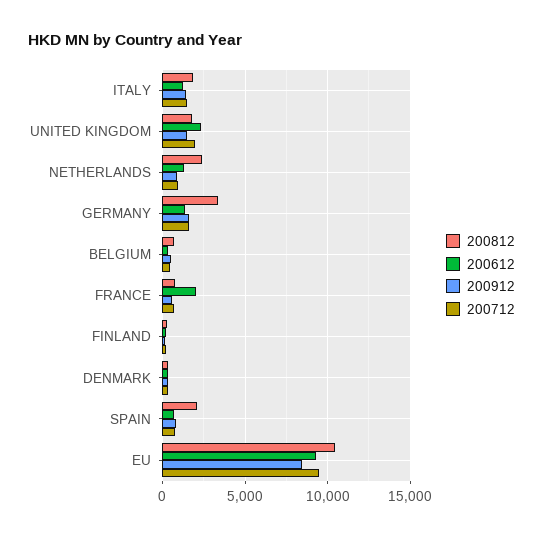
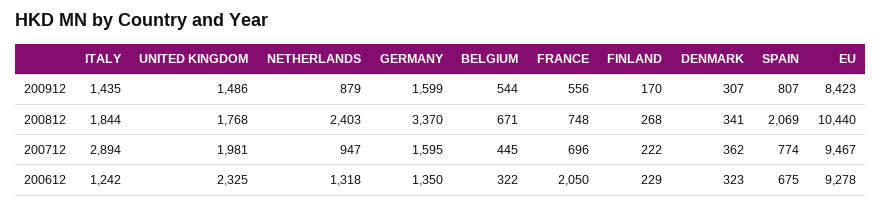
  {
    "200812": {
      "ITALY": 1844,
      "UNITED KINGDOM": 1768,
      "NETHERLANDS": 2403,
      "GERMANY": 3370,
      "BELGIUM": 671,
      "FRANCE": 748,
      "FINLAND": 268,
      "DENMARK": 341,
      "SPAIN": 2069,
      "EU": 10440
    },
    "200612": {
      "ITALY": 1242,
      "UNITED KINGDOM": 2325,
      "NETHERLANDS": 1318,
      "GERMANY": 1350,
      "BELGIUM": 322,
      "FRANCE": 2050,
      "FINLAND": 229,
      "DENMARK": 323,
      "SPAIN": 675,
      "EU": 9278
    },
    "200912": {
      "ITALY": 1435,
      "UNITED KINGDOM": 1486,
      "NETHERLANDS": 879,
      "GERMANY": 1599,
      "BELGIUM": 544,
      "FRANCE": 556,
      "FINLAND": 170,
      "DENMARK": 307,
      "SPAIN": 807,
      "EU": 8423
    },
    "200712": {
-     "ITALY": 1500,
+     "ITALY": 2894,
      "UNITED KINGDOM": 1981,
      "NETHERLANDS": 947,
      "GERMANY": 1595,
      "BELGIUM": 445,
      "FRANCE": 696,
      "FINLAND": 222,
      "DENMARK": 362,
      "SPAIN": 774,
      "EU": 9467
    }
  }

